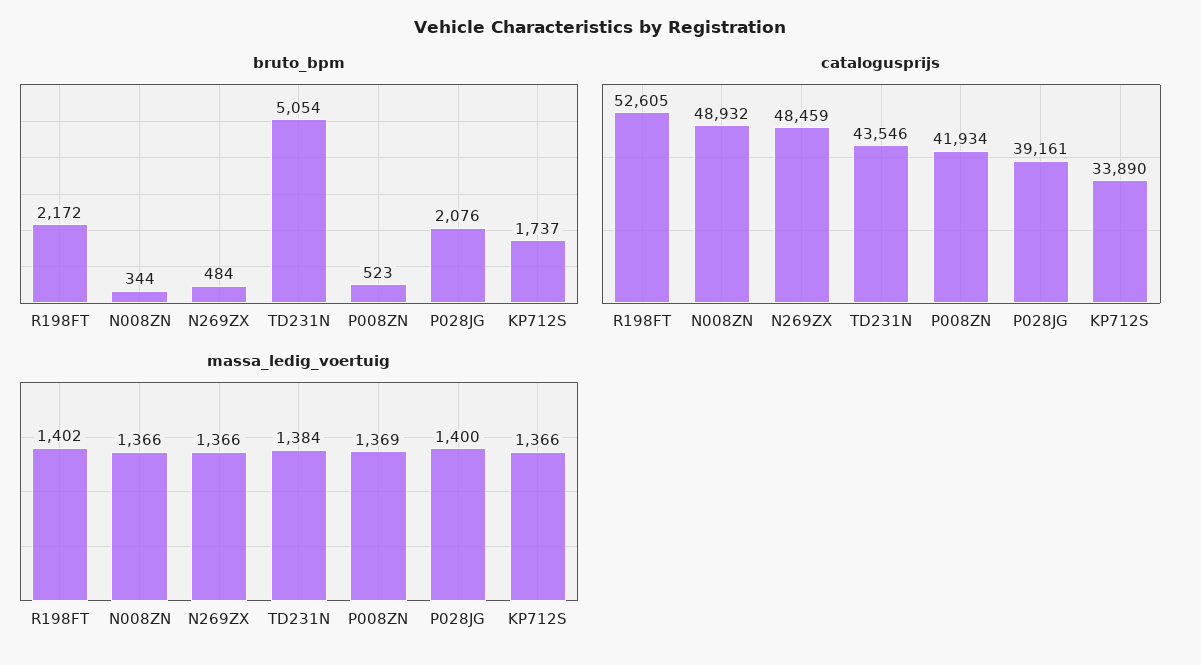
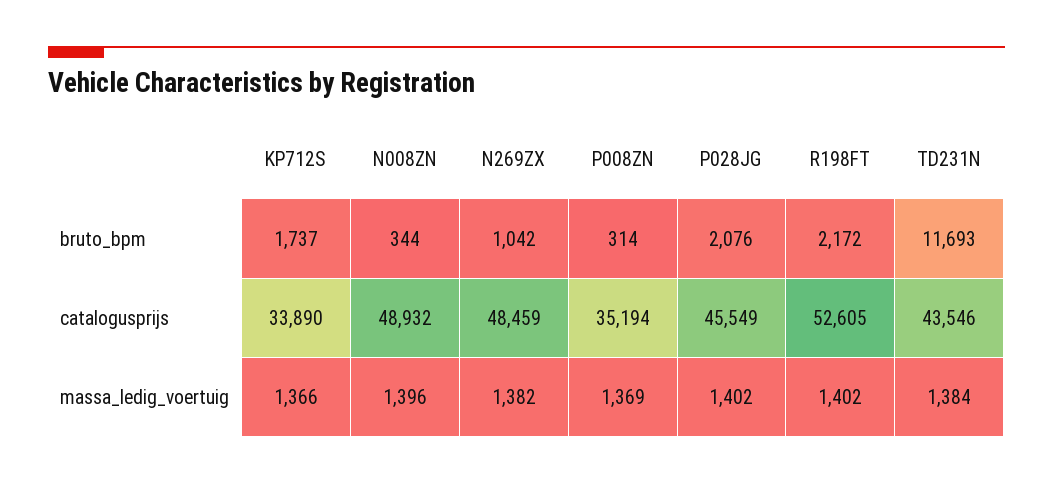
  {
    "bruto_bpm": {
      "R198FT": 2172,
      "N008ZN": 344,
-     "N269ZX": 484,
+     "N269ZX": 1042,
-     "TD231N": 5054,
+     "TD231N": 11693,
-     "P008ZN": 523,
+     "P008ZN": 314,
      "P028JG": 2076,
      "KP712S": 1737
    },
    "catalogusprijs": {
      "R198FT": 52605,
      "N008ZN": 48932,
      "N269ZX": 48459,
      "TD231N": 43546,
-     "P008ZN": 41934,
+     "P008ZN": 35194,
-     "P028JG": 39161,
+     "P028JG": 45549,
      "KP712S": 33890
    },
    "massa_ledig_voertuig": {
      "R198FT": 1402,
-     "N008ZN": 1366,
+     "N008ZN": 1396,
-     "N269ZX": 1366,
+     "N269ZX": 1382,
      "TD231N": 1384,
      "P008ZN": 1369,
-     "P028JG": 1400,
+     "P028JG": 1402,
      "KP712S": 1366
    }
  }

